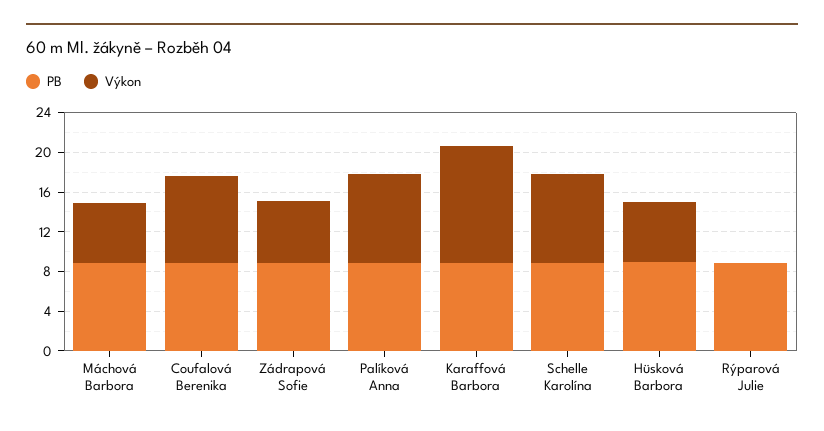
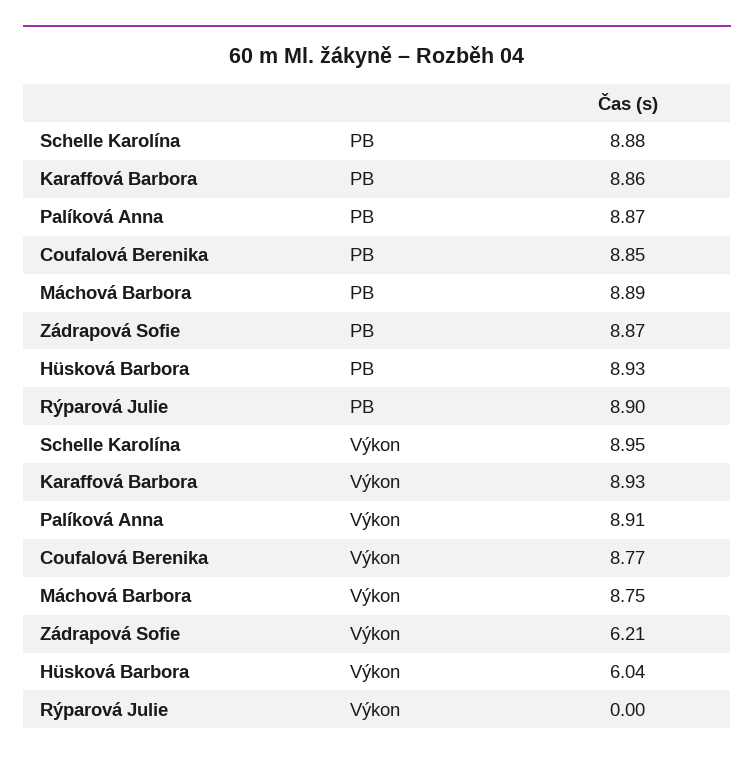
  {
    "PB": {
      "Máchová Barbora": 8.89,
      "Coufalová Berenika": 8.85,
      "Zádrapová Sofie": 8.87,
      "Palíková Anna": 8.87,
      "Karaffová Barbora": 8.86,
      "Schelle Karolína": 8.88,
      "Hüsková Barbora": 8.93,
      "Rýparová Julie": 8.9
    },
    "Výkon": {
-     "Máchová Barbora": 6,
+     "Máchová Barbora": 8.75,
      "Coufalová Berenika": 8.77,
      "Zádrapová Sofie": 6.21,
      "Palíková Anna": 8.91,
-     "Karaffová Barbora": 12,
+     "Karaffová Barbora": 8.93,
      "Schelle Karolína": 8.95,
      "Hüsková Barbora": 6.04,
      "Rýparová Julie": 0
    }
  }

